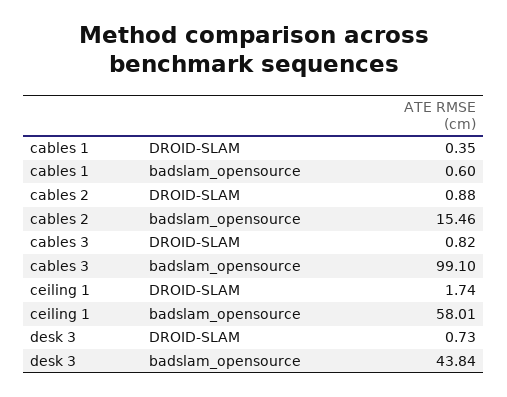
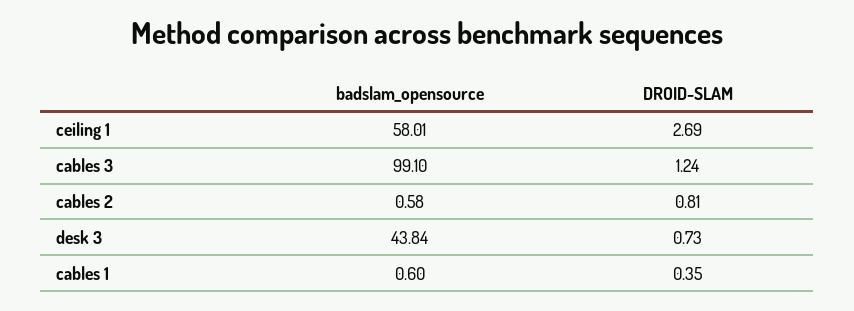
  {
    "cables 1": {
      "DROID-SLAM": 0.35,
      "badslam_opensource": 0.6
    },
    "cables 2": {
-     "DROID-SLAM": 0.88,
+     "DROID-SLAM": 0.81,
-     "badslam_opensource": 15.46
+     "badslam_opensource": 0.58
    },
    "cables 3": {
-     "DROID-SLAM": 0.82,
+     "DROID-SLAM": 1.24,
      "badslam_opensource": 99.1
    },
    "ceiling 1": {
-     "DROID-SLAM": 1.74,
+     "DROID-SLAM": 2.69,
      "badslam_opensource": 58.01
    },
    "desk 3": {
      "DROID-SLAM": 0.73,
      "badslam_opensource": 43.84
    }
  }

